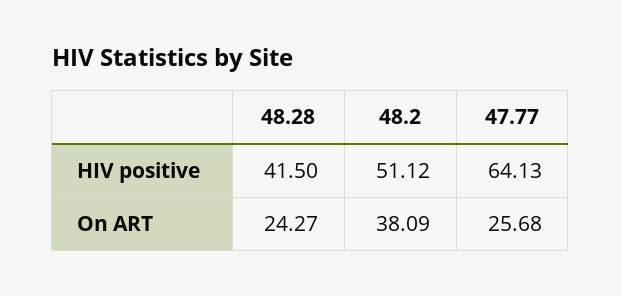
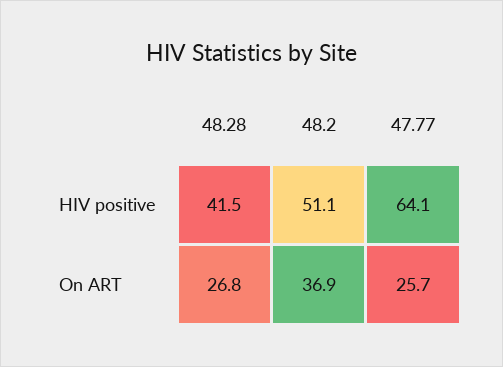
  {
    "48.28": {
      "HIV positive": 41.5,
-     "On ART": 24.27
+     "On ART": 26.8
    },
    "48.2": {
      "HIV positive": 51.12,
-     "On ART": 38.09
+     "On ART": 36.9
    },
    "47.77": {
      "HIV positive": 64.13,
      "On ART": 25.68
    }
  }

